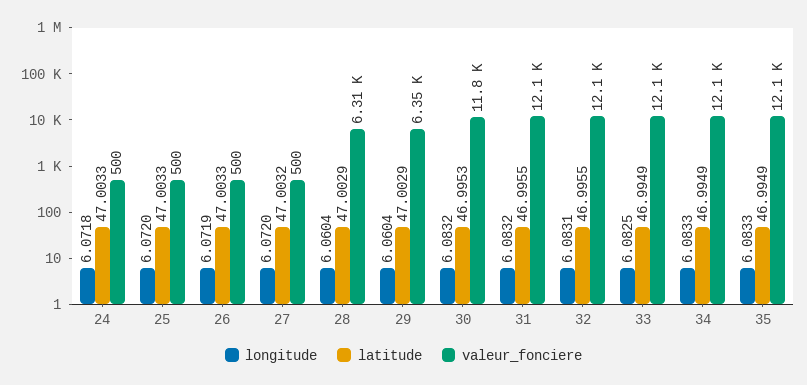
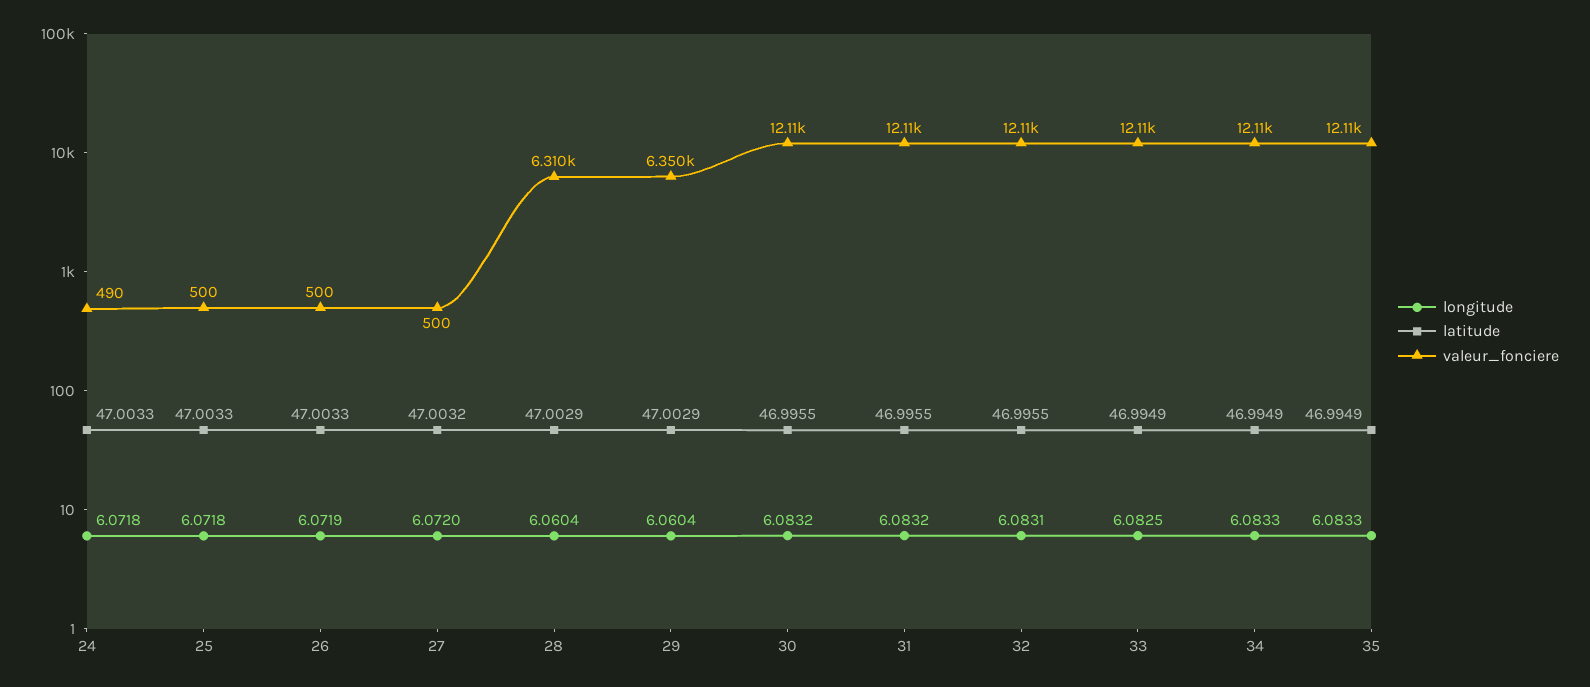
  {
    "longitude": {
      "24": 6.0718,
-     "25": 6.072,
+     "25": 6.0718,
      "26": 6.0719,
      "27": 6.072,
      "28": 6.0604,
      "29": 6.0604,
      "30": 6.0832,
      "31": 6.0832,
      "32": 6.0831,
      "33": 6.0825,
      "34": 6.0833,
      "35": 6.0833
    },
    "latitude": {
      "24": 47.0033,
      "25": 47.0033,
      "26": 47.0033,
      "27": 47.0032,
      "28": 47.0029,
      "29": 47.0029,
-     "30": 46.9953,
+     "30": 46.9955,
      "31": 46.9955,
      "32": 46.9955,
      "33": 46.9949,
      "34": 46.9949,
      "35": 46.9949
    },
    "valeur_fonciere": {
-     "24": 500,
+     "24": 490,
      "25": 500,
      "26": 500,
      "27": 500,
      "28": 6310,
      "29": 6350,
-     "30": 11800,
+     "30": 12110,
      "31": 12110,
      "32": 12110,
      "33": 12110,
      "34": 12110,
      "35": 12110
    }
  }

